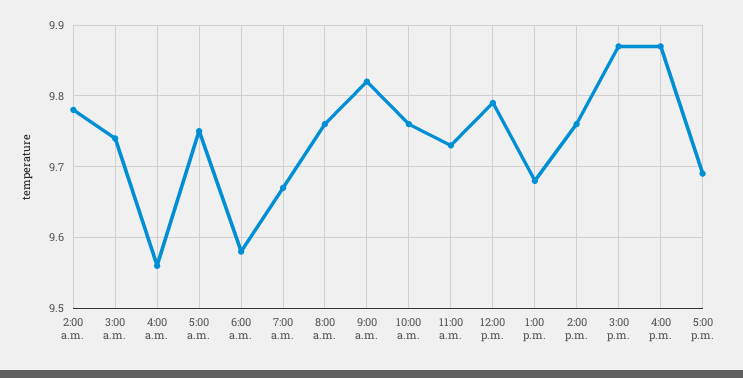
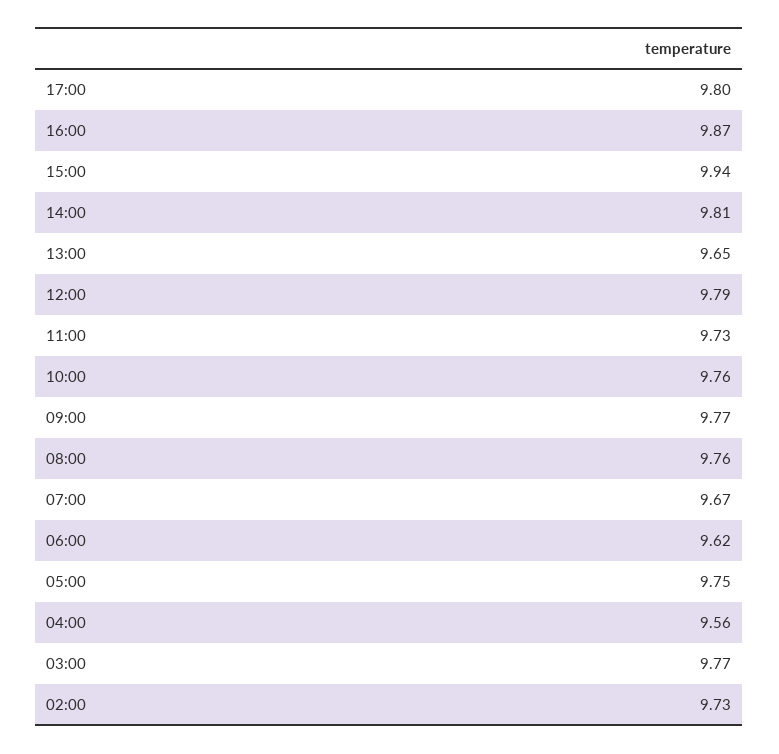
  {
-   "2:00 a.m.": 9.78,
+   "2:00 a.m.": 9.73,
-   "3:00 a.m.": 9.74,
+   "3:00 a.m.": 9.77,
    "4:00 a.m.": 9.56,
    "5:00 a.m.": 9.75,
-   "6:00 a.m.": 9.58,
+   "6:00 a.m.": 9.62,
    "7:00 a.m.": 9.67,
    "8:00 a.m.": 9.76,
-   "9:00 a.m.": 9.82,
+   "9:00 a.m.": 9.77,
    "10:00 a.m.": 9.76,
    "11:00 a.m.": 9.73,
    "12:00 p.m.": 9.79,
-   "1:00 p.m.": 9.68,
+   "1:00 p.m.": 9.65,
-   "2:00 p.m.": 9.76,
+   "2:00 p.m.": 9.81,
-   "3:00 p.m.": 9.87,
+   "3:00 p.m.": 9.94,
    "4:00 p.m.": 9.87,
-   "5:00 p.m.": 9.69
+   "5:00 p.m.": 9.8
  }

